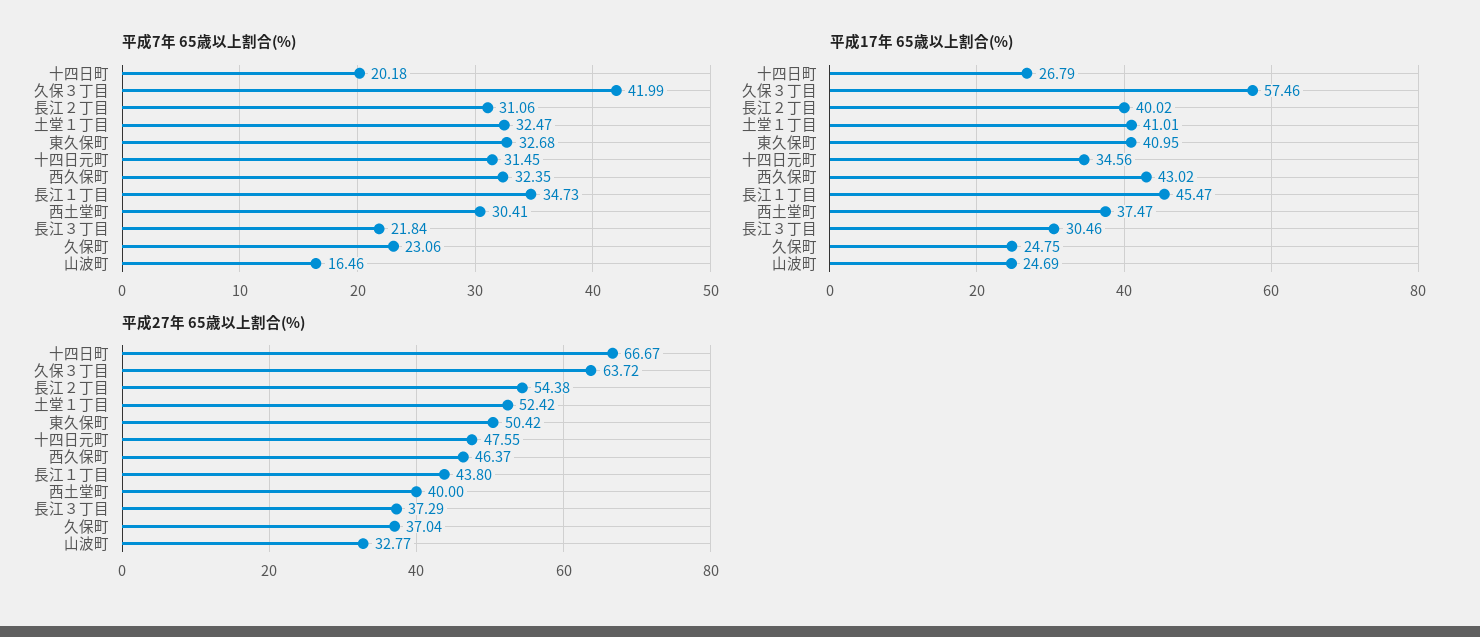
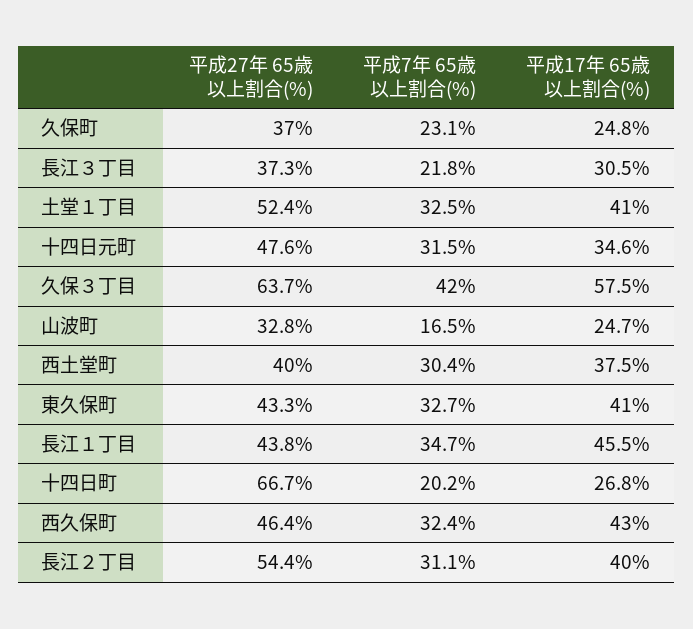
  {
    "平成7年 65歳以上割合(%)": {
      "十四日町": 20.18,
      "久保３丁目": 41.99,
      "長江２丁目": 31.06,
      "土堂１丁目": 32.47,
      "東久保町": 32.68,
      "十四日元町": 31.45,
      "西久保町": 32.35,
      "長江１丁目": 34.73,
      "西土堂町": 30.41,
      "長江３丁目": 21.84,
      "久保町": 23.06,
      "山波町": 16.46
    },
    "平成17年 65歳以上割合(%)": {
      "十四日町": 26.79,
      "久保３丁目": 57.46,
      "長江２丁目": 40.02,
      "土堂１丁目": 41.01,
      "東久保町": 40.95,
      "十四日元町": 34.56,
      "西久保町": 43.02,
      "長江１丁目": 45.47,
      "西土堂町": 37.47,
      "長江３丁目": 30.46,
      "久保町": 24.75,
      "山波町": 24.69
    },
    "平成27年 65歳以上割合(%)": {
      "十四日町": 66.67,
      "久保３丁目": 63.72,
      "長江２丁目": 54.38,
      "土堂１丁目": 52.42,
-     "東久保町": 50.42,
+     "東久保町": 43.3,
      "十四日元町": 47.55,
      "西久保町": 46.37,
      "長江１丁目": 43.8,
      "西土堂町": 40,
      "長江３丁目": 37.29,
      "久保町": 37.04,
      "山波町": 32.77
    }
  }

